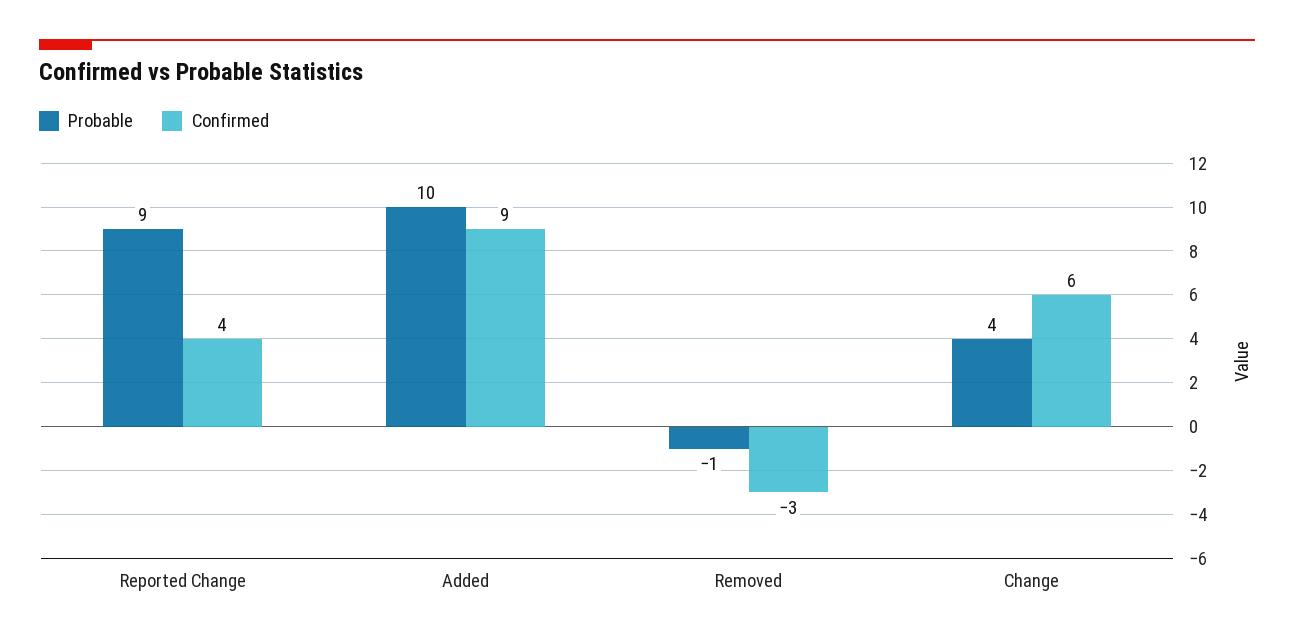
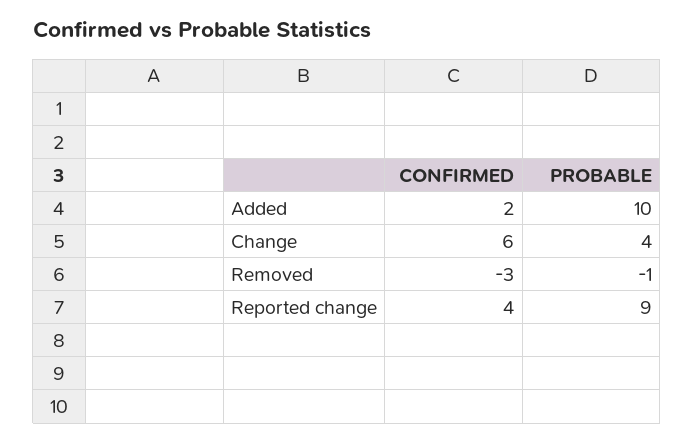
  {
    "Probable": {
      "Reported Change": 9,
      "Added": 10,
      "Removed": -1,
      "Change": 4
    },
    "Confirmed": {
      "Reported Change": 4,
-     "Added": 9,
+     "Added": 2,
      "Removed": -3,
      "Change": 6
    }
  }

